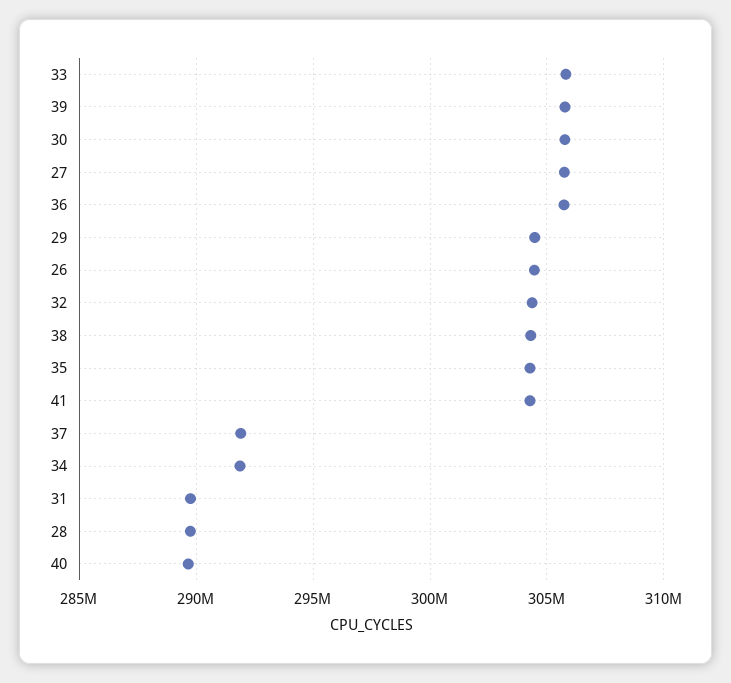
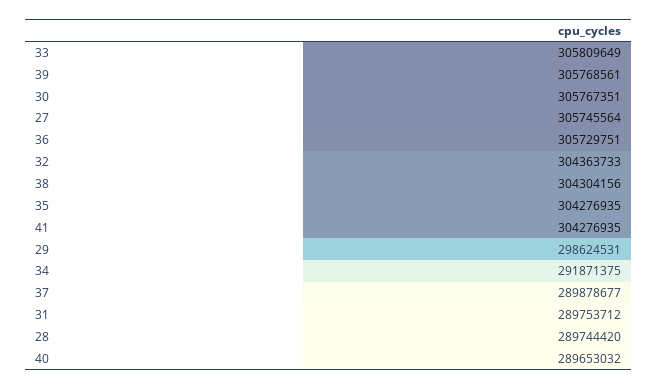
  {
    "33": 305809649,
    "39": 305768561,
    "30": 305767351,
    "27": 305745564,
    "36": 305729751,
-   "29": 304500000,
+   "29": 298624531,
-   "26": 304500000,
    "32": 304363733,
    "38": 304304156,
    "35": 304276935,
    "41": 304276935,
-   "37": 292000000,
+   "37": 289878677,
    "34": 291871375,
    "31": 289753712,
    "28": 289744420,
    "40": 289653032
  }

